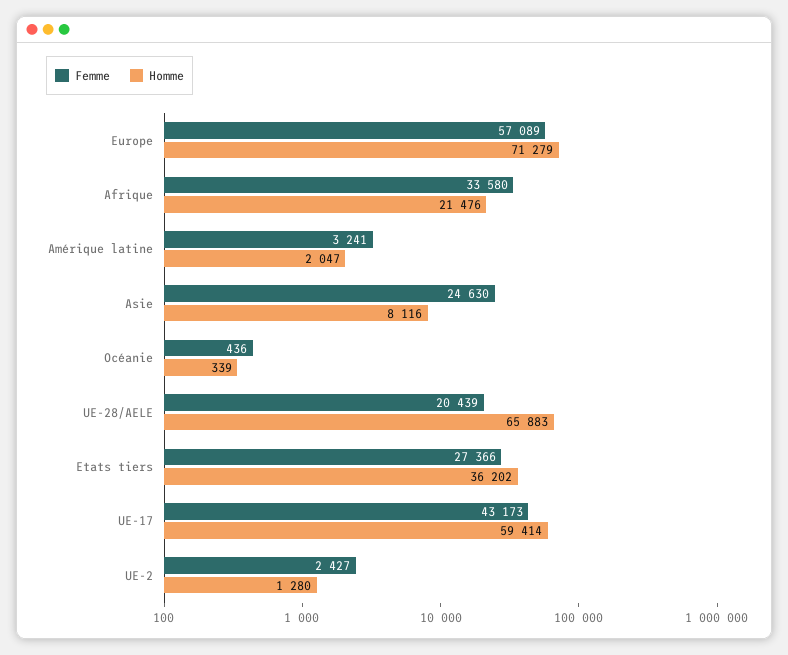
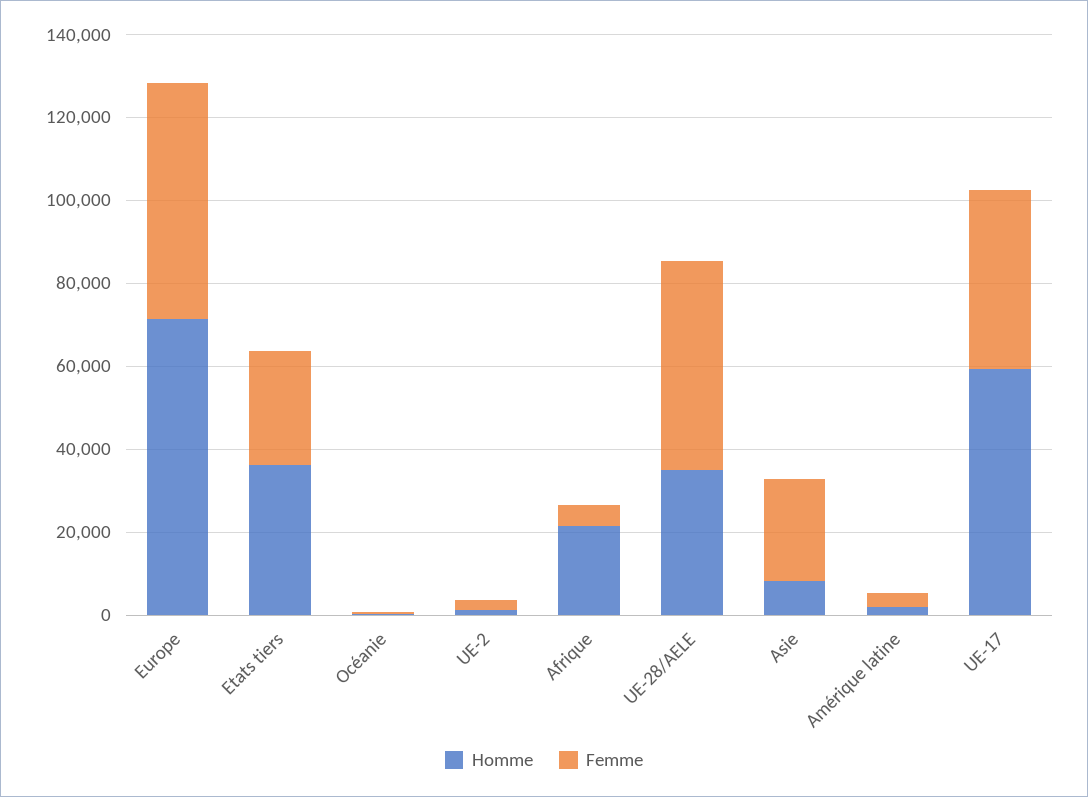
  {
    "Femme": {
      "Europe": 57089,
-     "Afrique": 33580,
+     "Afrique": 5000,
      "Amérique latine": 3241,
      "Asie": 24630,
      "Océanie": 436,
-     "UE-28/AELE": 20439,
+     "UE-28/AELE": 50000,
      "Etats tiers": 27366,
      "UE-17": 43173,
      "UE-2": 2427
    },
    "Homme": {
      "Europe": 71279,
      "Afrique": 21476,
      "Amérique latine": 2047,
      "Asie": 8116,
      "Océanie": 339,
-     "UE-28/AELE": 65883,
+     "UE-28/AELE": 35000,
      "Etats tiers": 36202,
      "UE-17": 59414,
      "UE-2": 1280
    }
  }

